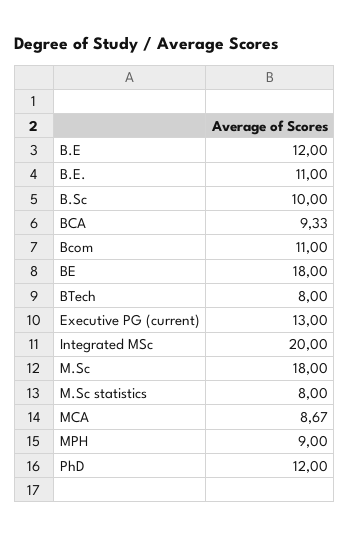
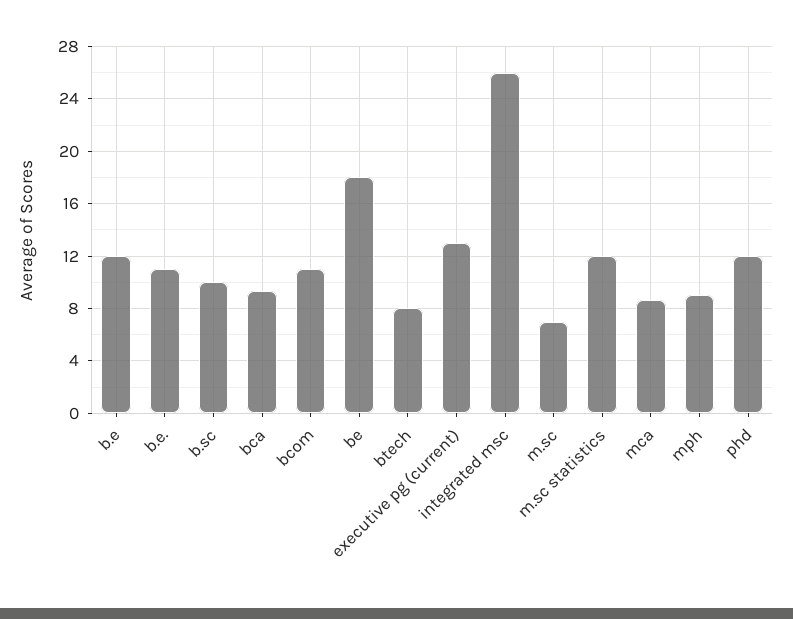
  {
    "B.E": 12,
    "B.E.": 11,
    "B.Sc": 10,
    "BCA": 9.33,
    "Bcom": 11,
    "BE": 18,
    "BTech": 8,
    "Executive PG (current)": 13,
-   "Integrated MSc": 20,
+   "Integrated MSc": 26,
-   "M.Sc": 18,
+   "M.Sc": 7,
-   "M.Sc statistics": 8,
+   "M.Sc statistics": 12,
    "MCA": 8.67,
    "MPH": 9,
    "PhD": 12
  }

